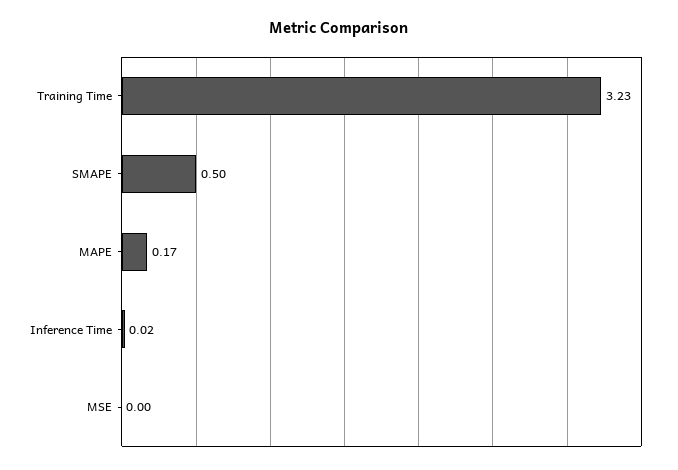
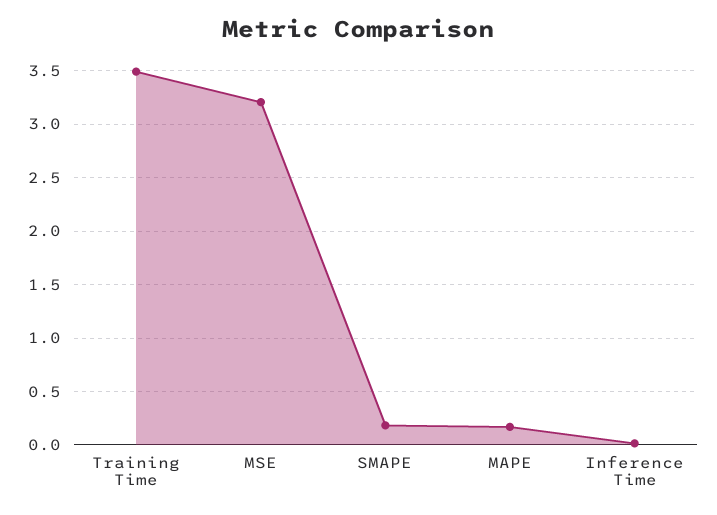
  {
-   "Training Time": 3.23,
+   "Training Time": 3.5,
-   "SMAPE": 0.5,
+   "SMAPE": 0.2,
    "MAPE": 0.17,
    "Inference Time": 0.02,
-   "MSE": 0
+   "MSE": 3.2
  }

